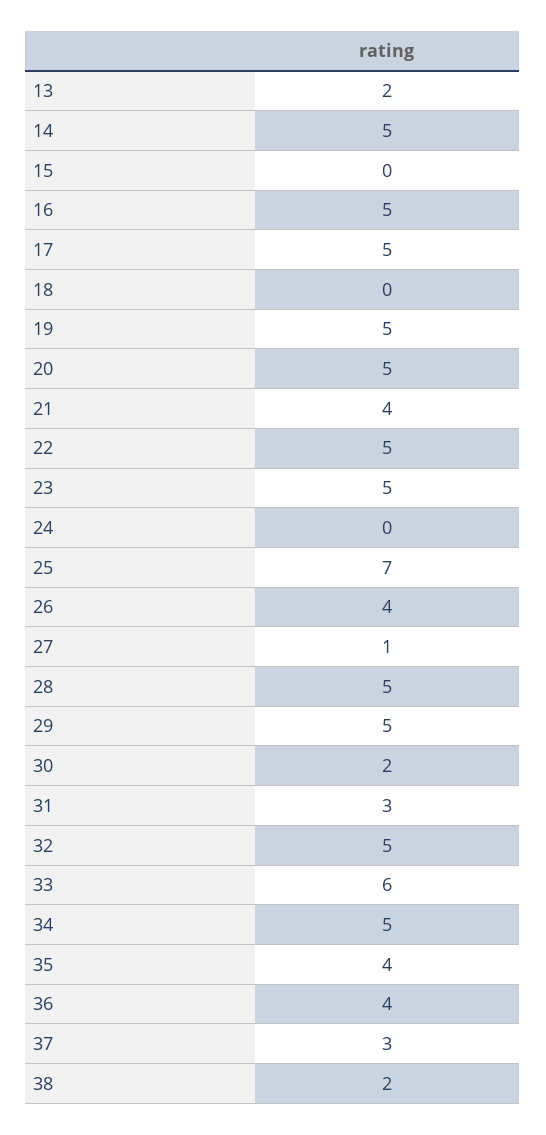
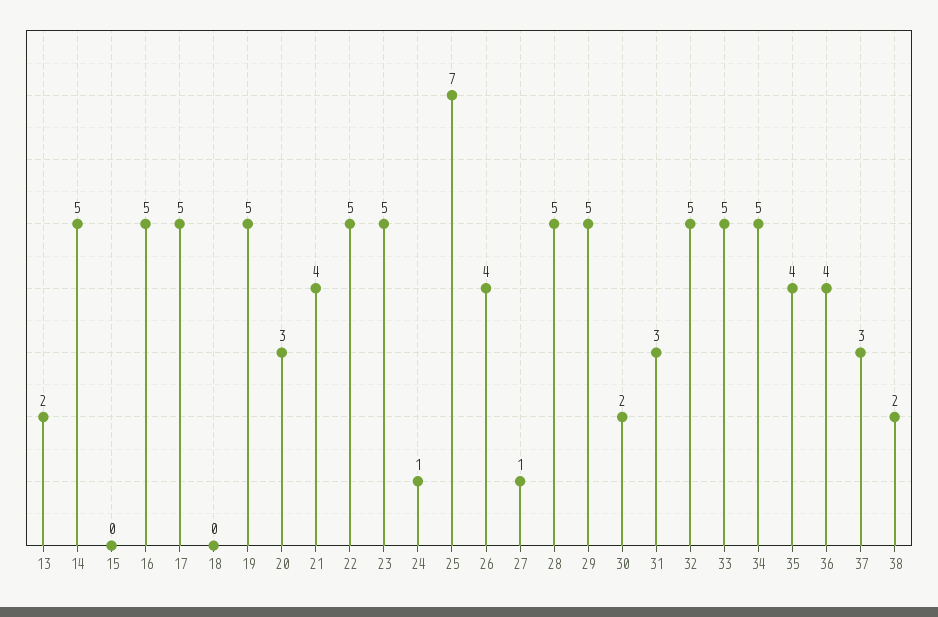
  {
    "13": 2,
    "14": 5,
    "15": 0,
    "16": 5,
    "17": 5,
    "18": 0,
    "19": 5,
-   "20": 5,
+   "20": 3,
    "21": 4,
    "22": 5,
    "23": 5,
-   "24": 0,
+   "24": 1,
    "25": 7,
    "26": 4,
    "27": 1,
    "28": 5,
    "29": 5,
    "30": 2,
    "31": 3,
    "32": 5,
-   "33": 6,
+   "33": 5,
    "34": 5,
    "35": 4,
    "36": 4,
    "37": 3,
    "38": 2
  }

